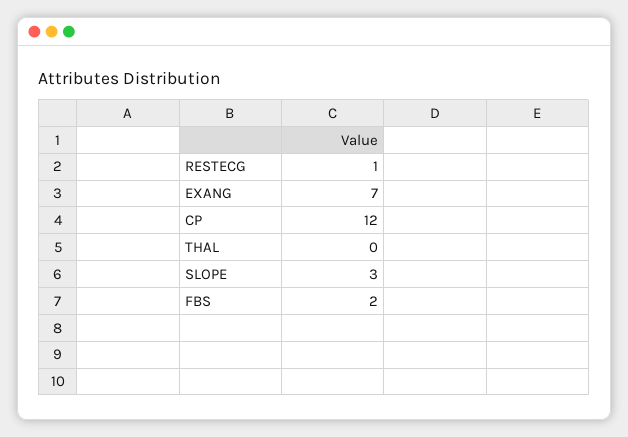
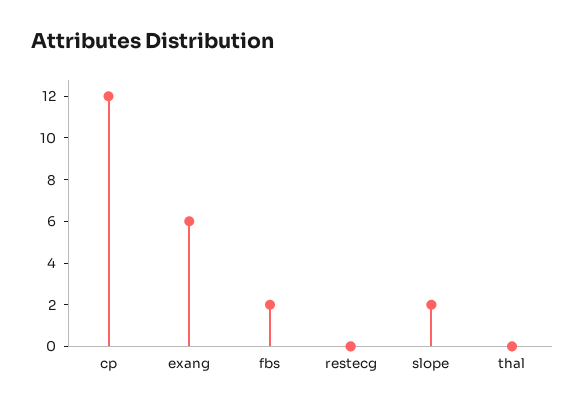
  {
-   "RESTECG": 1,
+   "RESTECG": 0,
-   "EXANG": 7,
+   "EXANG": 6,
    "CP": 12,
    "THAL": 0,
-   "SLOPE": 3,
+   "SLOPE": 2,
    "FBS": 2
  }

